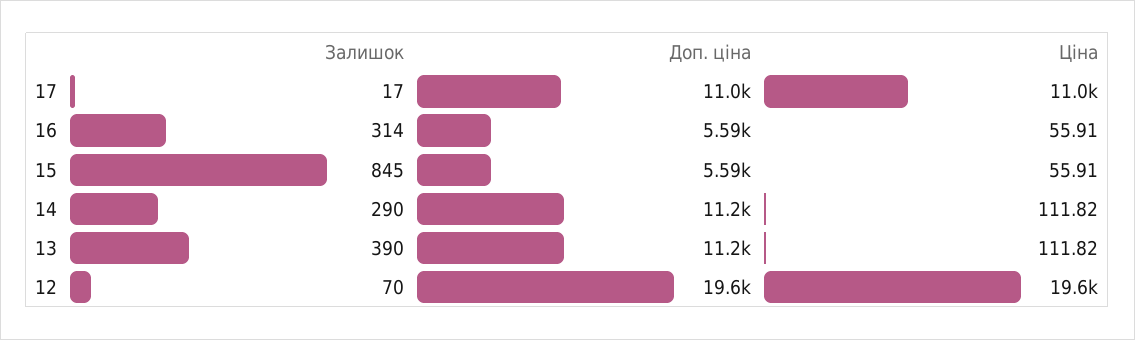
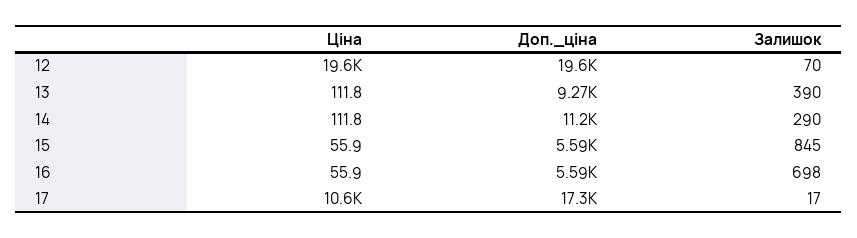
  {
    "Залишок": {
      "17": 17,
-     "16": 314,
+     "16": 698,
      "15": 845,
      "14": 290,
      "13": 390,
      "12": 70
    },
    "Доп. ціна": {
-     "17": 11000,
+     "17": 17300,
      "16": 5590,
      "15": 5590,
      "14": 11200,
-     "13": 11200,
+     "13": 9270,
      "12": 19600
    },
    "Ціна": {
-     "17": 11000,
+     "17": 10600,
      "16": 55.91,
      "15": 55.91,
      "14": 111.82,
      "13": 111.82,
      "12": 19600
    }
  }

